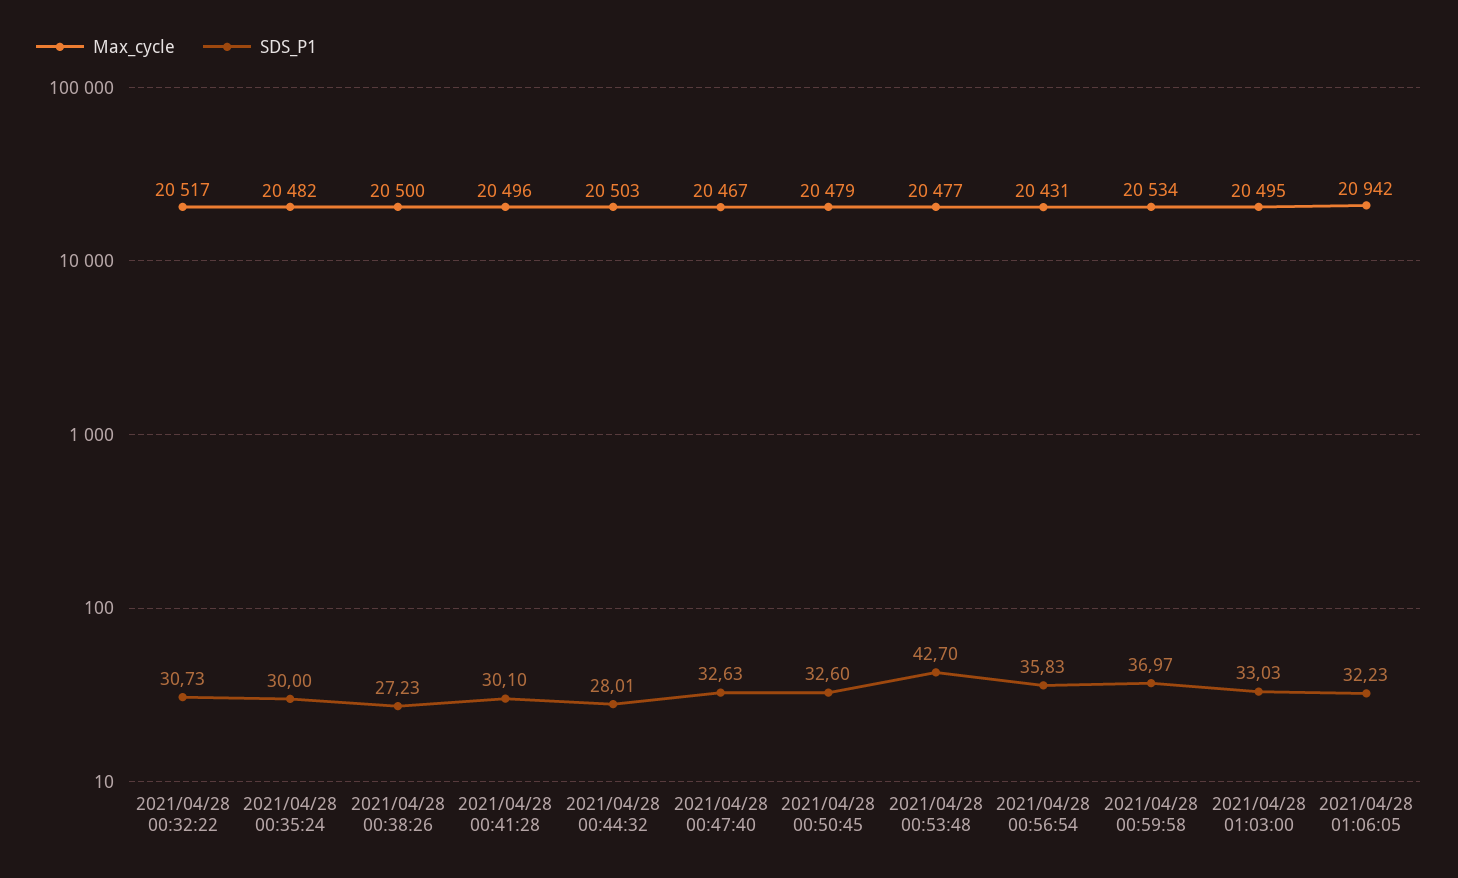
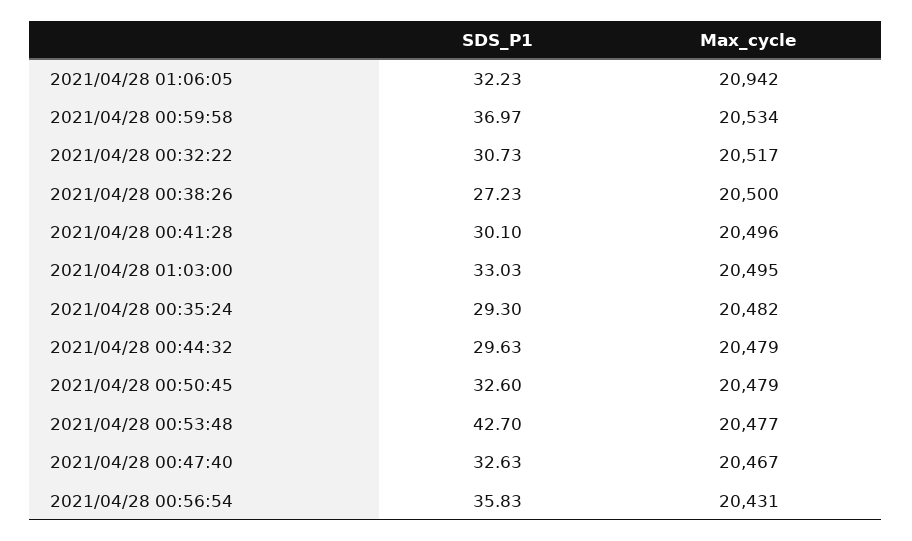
  {
    "Max_cycle": {
      "2021/04/28 00:32:22": 20517,
      "2021/04/28 00:35:24": 20482,
      "2021/04/28 00:38:26": 20500,
      "2021/04/28 00:41:28": 20496,
-     "2021/04/28 00:44:32": 20503,
+     "2021/04/28 00:44:32": 20479,
      "2021/04/28 00:47:40": 20467,
      "2021/04/28 00:50:45": 20479,
      "2021/04/28 00:53:48": 20477,
      "2021/04/28 00:56:54": 20431,
      "2021/04/28 00:59:58": 20534,
      "2021/04/28 01:03:00": 20495,
      "2021/04/28 01:06:05": 20942
    },
    "SDS_P1": {
      "2021/04/28 00:32:22": 30.73,
-     "2021/04/28 00:35:24": 30,
+     "2021/04/28 00:35:24": 29.3,
      "2021/04/28 00:38:26": 27.23,
      "2021/04/28 00:41:28": 30.1,
-     "2021/04/28 00:44:32": 28.01,
+     "2021/04/28 00:44:32": 29.63,
      "2021/04/28 00:47:40": 32.63,
      "2021/04/28 00:50:45": 32.6,
      "2021/04/28 00:53:48": 42.7,
      "2021/04/28 00:56:54": 35.83,
      "2021/04/28 00:59:58": 36.97,
      "2021/04/28 01:03:00": 33.03,
      "2021/04/28 01:06:05": 32.23
    }
  }

